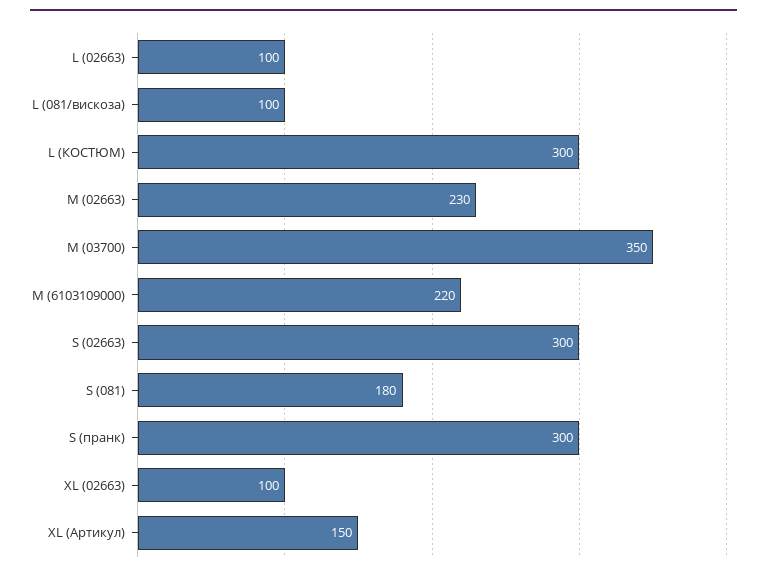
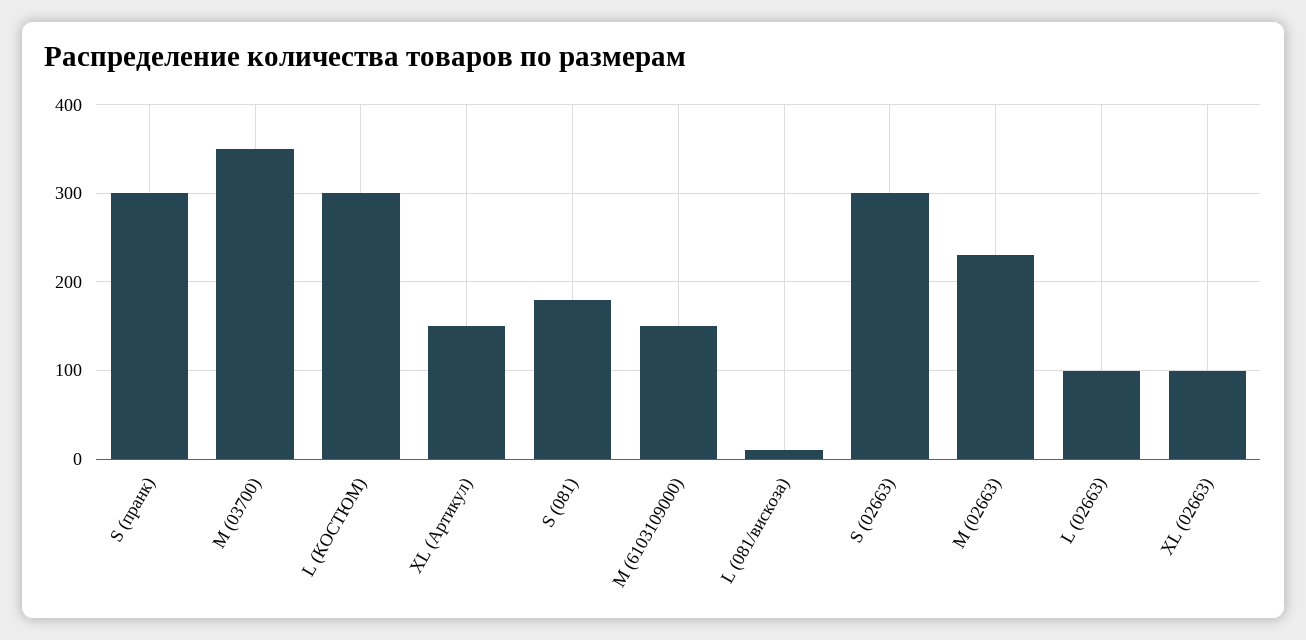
  {
    "L (02663)": 100,
-   "L (081/вискоза)": 100,
+   "L (081/вискоза)": 10,
    "L (КОСТЮМ)": 300,
    "M (02663)": 230,
    "M (03700)": 350,
-   "M (6103109000)": 220,
+   "M (6103109000)": 150,
    "S (02663)": 300,
    "S (081)": 180,
    "S (пранк)": 300,
    "XL (02663)": 100,
    "XL (Артикул)": 150
  }

